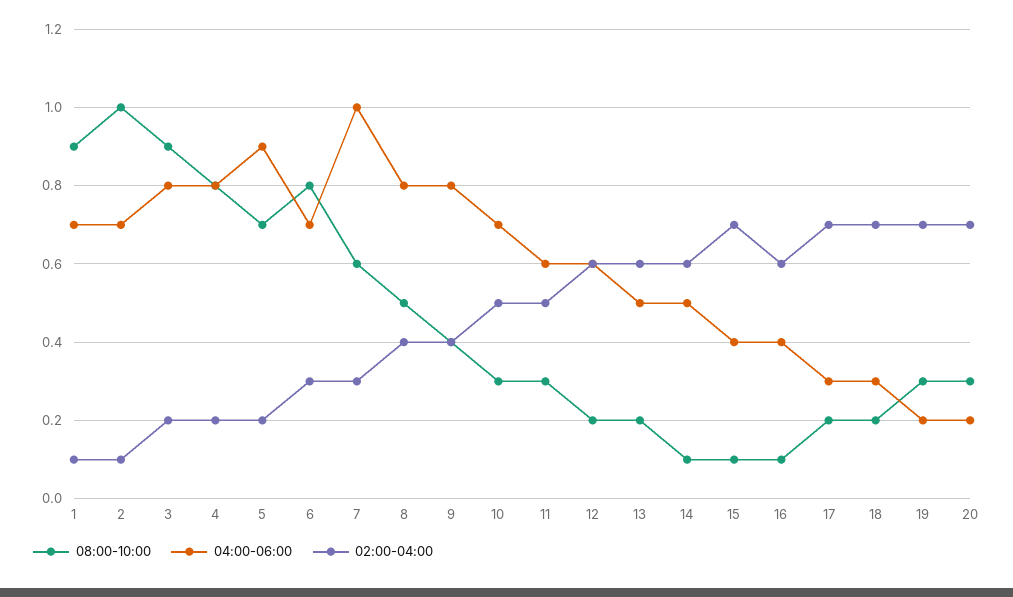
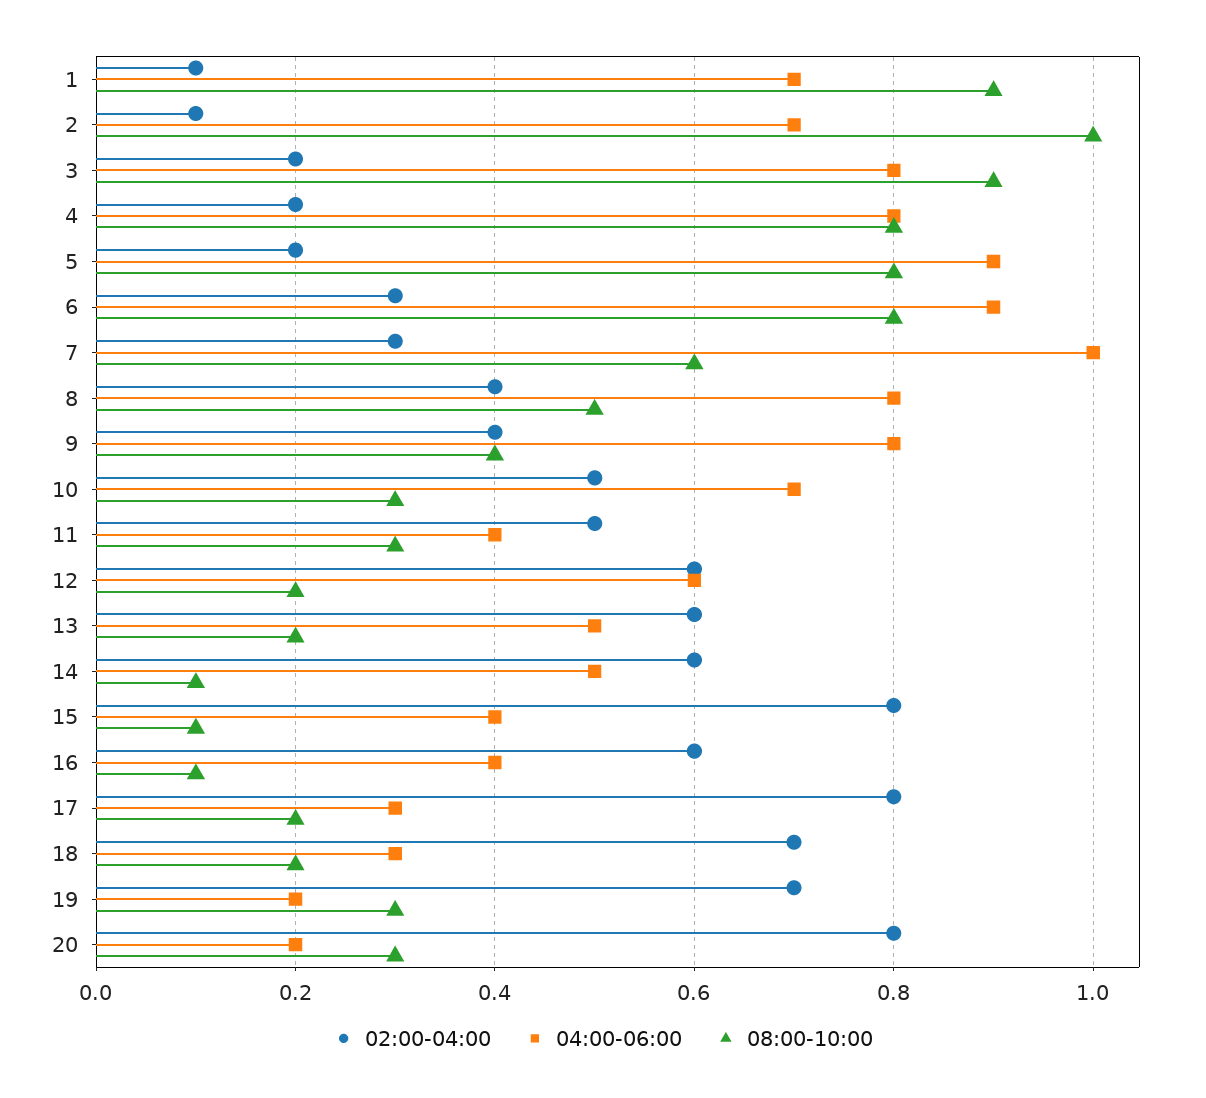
  {
    "08:00-10:00": {
      "1": 0.9,
      "2": 1,
      "3": 0.9,
      "4": 0.8,
-     "5": 0.7,
+     "5": 0.8,
      "6": 0.8,
      "7": 0.6,
      "8": 0.5,
      "9": 0.4,
      "10": 0.3,
      "11": 0.3,
      "12": 0.2,
      "13": 0.2,
      "14": 0.1,
      "15": 0.1,
      "16": 0.1,
      "17": 0.2,
      "18": 0.2,
      "19": 0.3,
      "20": 0.3
    },
    "04:00-06:00": {
      "1": 0.7,
      "2": 0.7,
      "3": 0.8,
      "4": 0.8,
      "5": 0.9,
-     "6": 0.7,
+     "6": 0.9,
      "7": 1,
      "8": 0.8,
      "9": 0.8,
      "10": 0.7,
-     "11": 0.6,
+     "11": 0.4,
      "12": 0.6,
      "13": 0.5,
      "14": 0.5,
      "15": 0.4,
      "16": 0.4,
      "17": 0.3,
      "18": 0.3,
      "19": 0.2,
      "20": 0.2
    },
    "02:00-04:00": {
      "1": 0.1,
      "2": 0.1,
      "3": 0.2,
      "4": 0.2,
      "5": 0.2,
      "6": 0.3,
      "7": 0.3,
      "8": 0.4,
      "9": 0.4,
      "10": 0.5,
      "11": 0.5,
      "12": 0.6,
      "13": 0.6,
      "14": 0.6,
-     "15": 0.7,
+     "15": 0.8,
      "16": 0.6,
-     "17": 0.7,
+     "17": 0.8,
      "18": 0.7,
      "19": 0.7,
-     "20": 0.7
+     "20": 0.8
    }
  }

